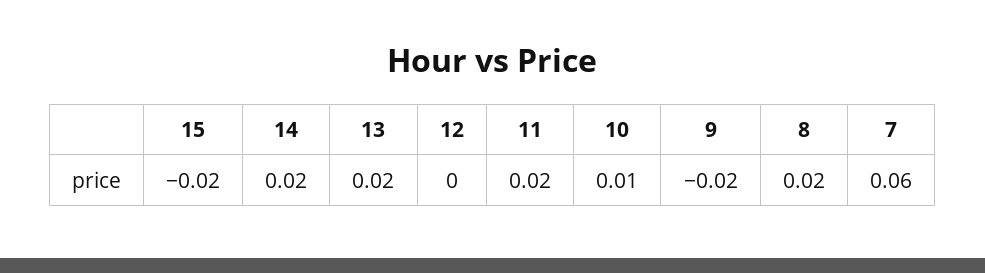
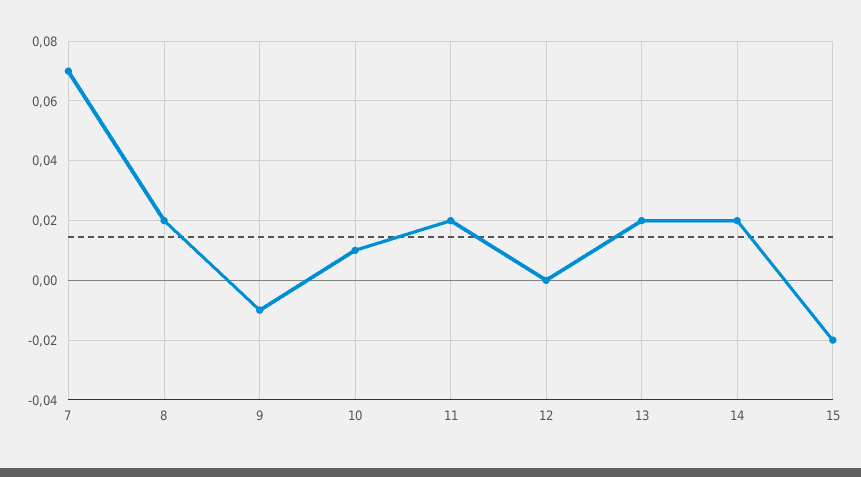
  {
    "15": -0.02,
    "14": 0.02,
    "13": 0.02,
    "12": 0,
    "11": 0.02,
    "10": 0.01,
-   "9": -0.02,
+   "9": -0.01,
    "8": 0.02,
-   "7": 0.06
+   "7": 0.07
  }

